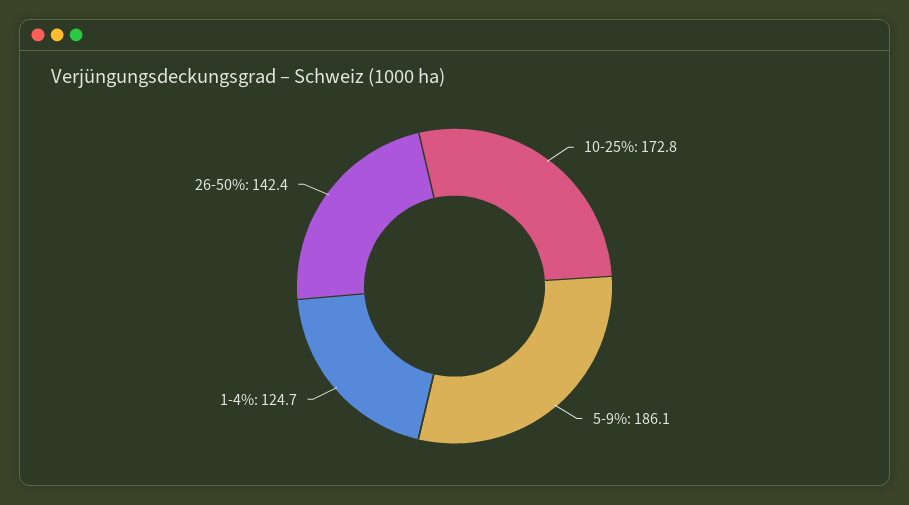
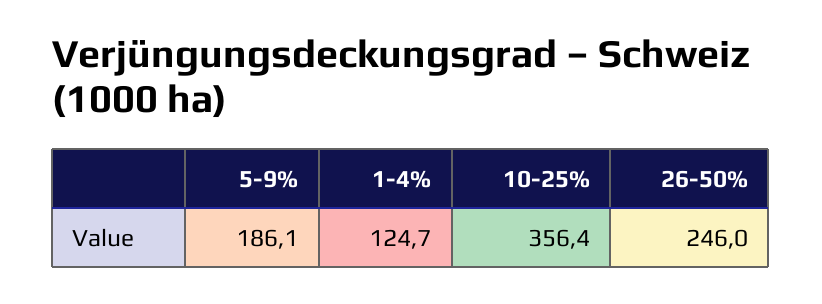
  {
-   "10-25%": 172.8,
+   "10-25%": 356.4,
    "5-9%": 186.1,
    "1-4%": 124.7,
-   "26-50%": 142.4
+   "26-50%": 246
  }

